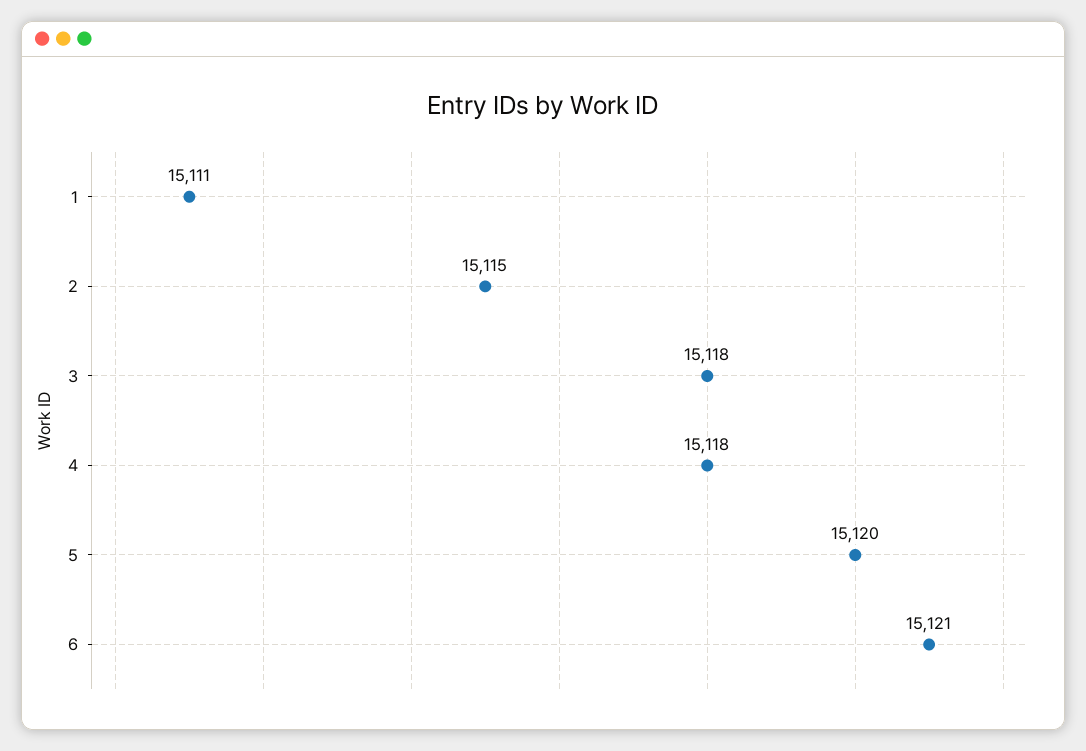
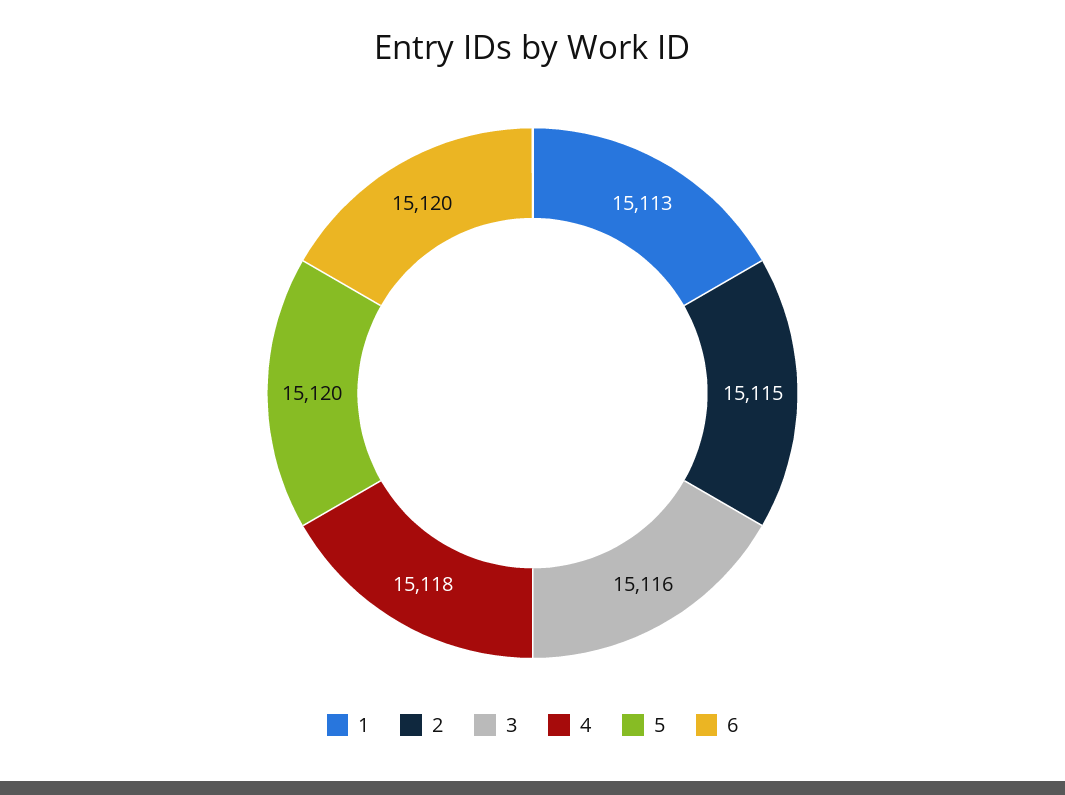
  {
-   "1": 15111,
+   "1": 15113,
    "2": 15115,
-   "3": 15118,
+   "3": 15116,
    "4": 15118,
    "5": 15120,
-   "6": 15121
+   "6": 15120
  }

